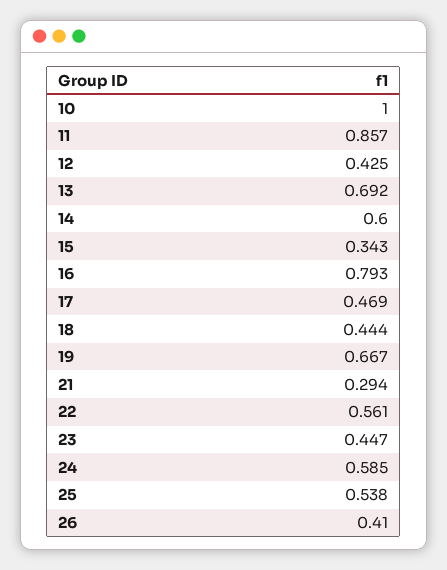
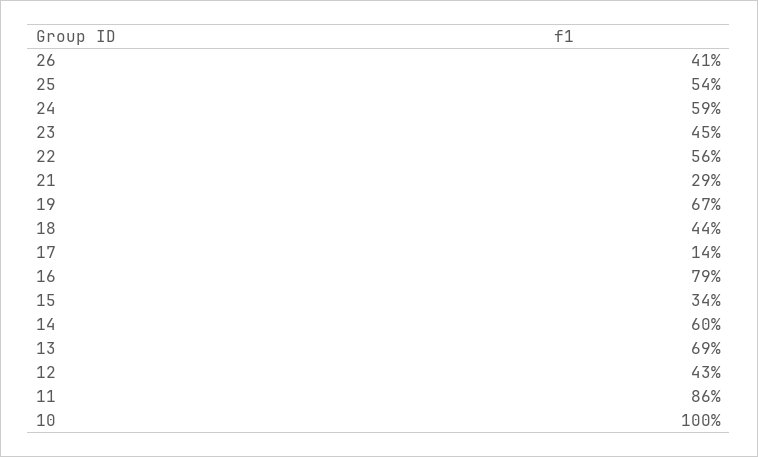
  {
    "10": 1,
    "11": 0.857,
    "12": 0.425,
    "13": 0.692,
    "14": 0.6,
    "15": 0.343,
    "16": 0.793,
-   "17": 0.469,
+   "17": 0.14,
    "18": 0.444,
    "19": 0.667,
    "21": 0.294,
    "22": 0.561,
    "23": 0.447,
    "24": 0.585,
    "25": 0.538,
    "26": 0.41
  }

